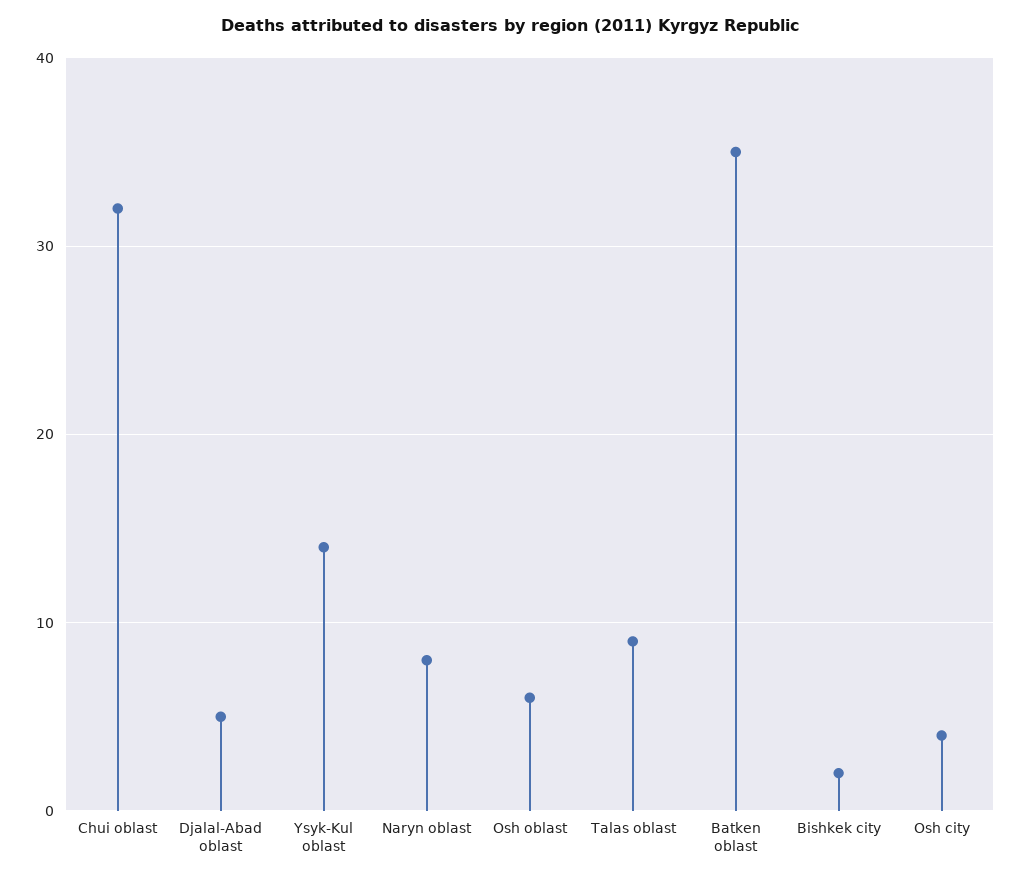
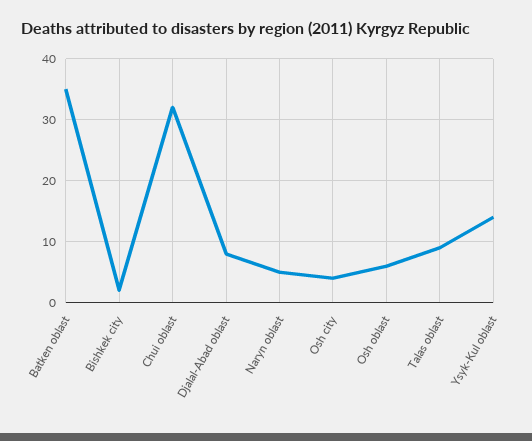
  {
    "Chui oblast": 32,
-   "Djalal-Abad oblast": 5,
+   "Djalal-Abad oblast": 8,
    "Ysyk-Kul oblast": 14,
-   "Naryn oblast": 8,
+   "Naryn oblast": 5,
    "Osh oblast": 6,
    "Talas oblast": 9,
    "Batken oblast": 35,
    "Bishkek city": 2,
    "Osh city": 4
  }

